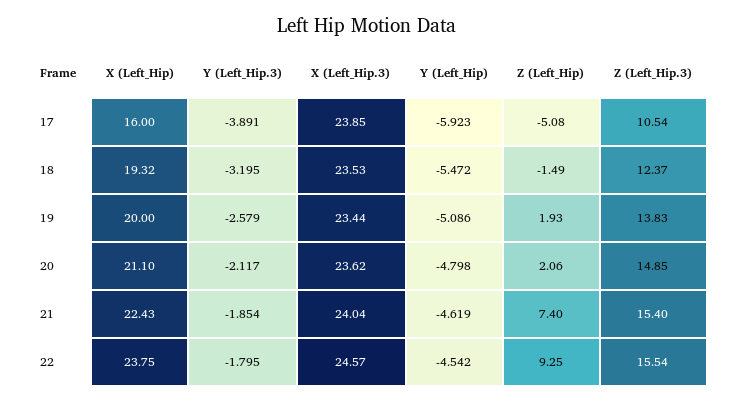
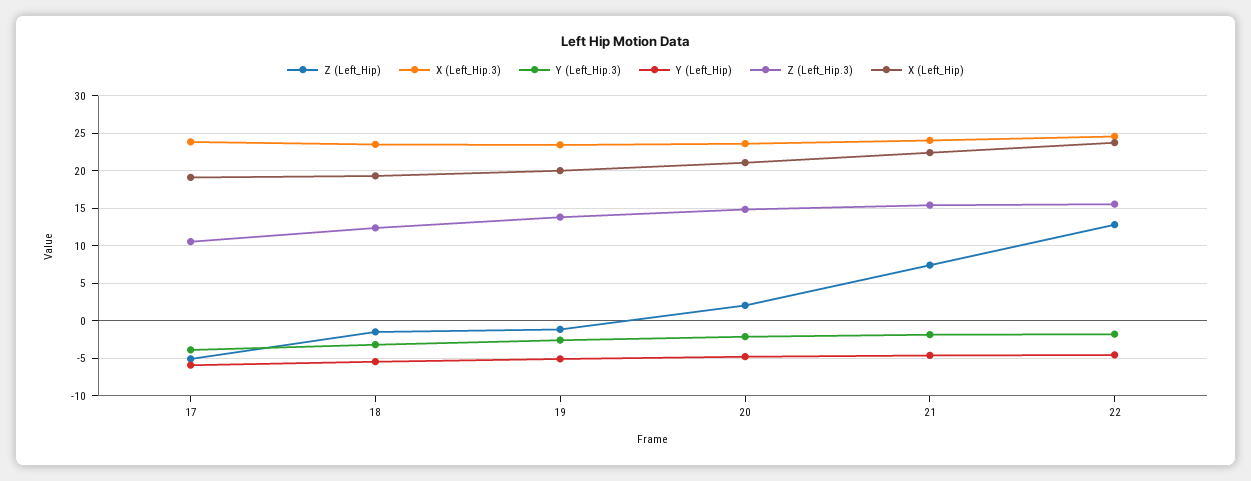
  {
    "X (Left_Hip)": {
-     "17": 16,
+     "17": 19,
      "18": 19.32,
      "19": 20,
      "20": 21.1,
      "21": 22.43,
      "22": 23.75
    },
    "Y (Left_Hip.3)": {
      "17": -3.891,
      "18": -3.195,
      "19": -2.579,
      "20": -2.117,
      "21": -1.854,
      "22": -1.795
    },
    "X (Left_Hip.3)": {
      "17": 23.85,
      "18": 23.53,
      "19": 23.44,
      "20": 23.62,
      "21": 24.04,
      "22": 24.57
    },
    "Y (Left_Hip)": {
      "17": -5.923,
      "18": -5.472,
      "19": -5.086,
      "20": -4.798,
      "21": -4.619,
      "22": -4.542
    },
    "Z (Left_Hip)": {
      "17": -5.08,
      "18": -1.49,
-     "19": 1.93,
+     "19": -1,
      "20": 2.06,
      "21": 7.4,
-     "22": 9.25
+     "22": 13
    },
    "Z (Left_Hip.3)": {
      "17": 10.54,
      "18": 12.37,
      "19": 13.83,
      "20": 14.85,
      "21": 15.4,
      "22": 15.54
    }
  }

